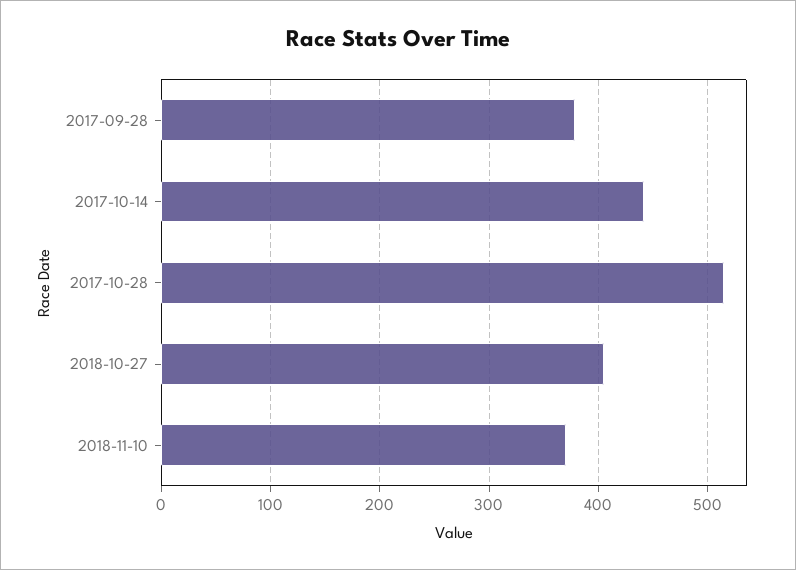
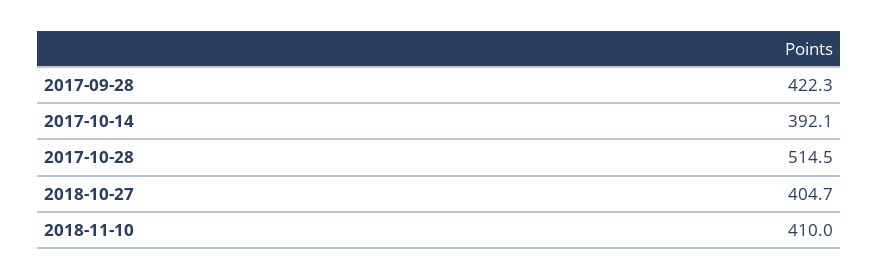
  {
-   "2017-09-28": 380,
+   "2017-09-28": 422.3,
-   "2017-10-14": 440,
+   "2017-10-14": 392.1,
    "2017-10-28": 514.5,
    "2018-10-27": 404.7,
-   "2018-11-10": 370
+   "2018-11-10": 410
  }

